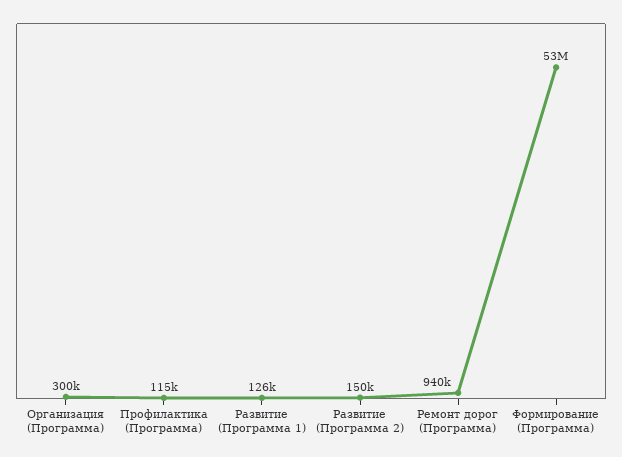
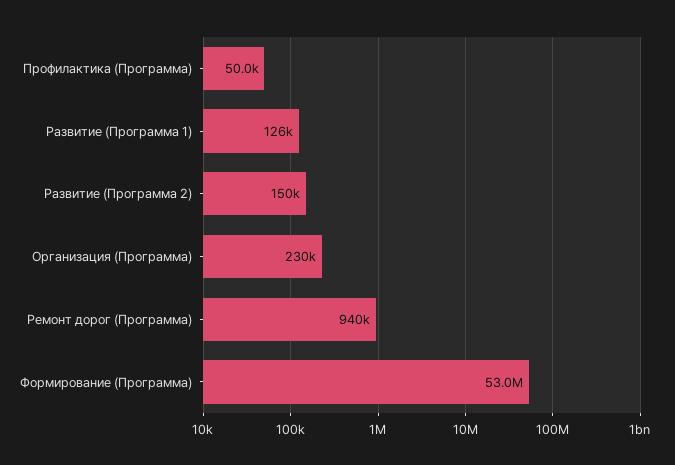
  {
-   "Организация (Программа)": 300000,
+   "Организация (Программа)": 230000,
-   "Профилактика (Программа)": 115000,
+   "Профилактика (Программа)": 50000,
    "Развитие (Программа 1)": 126000,
    "Развитие (Программа 2)": 150000,
    "Ремонт дорог (Программа)": 940000,
    "Формирование (Программа)": 53000000
  }

